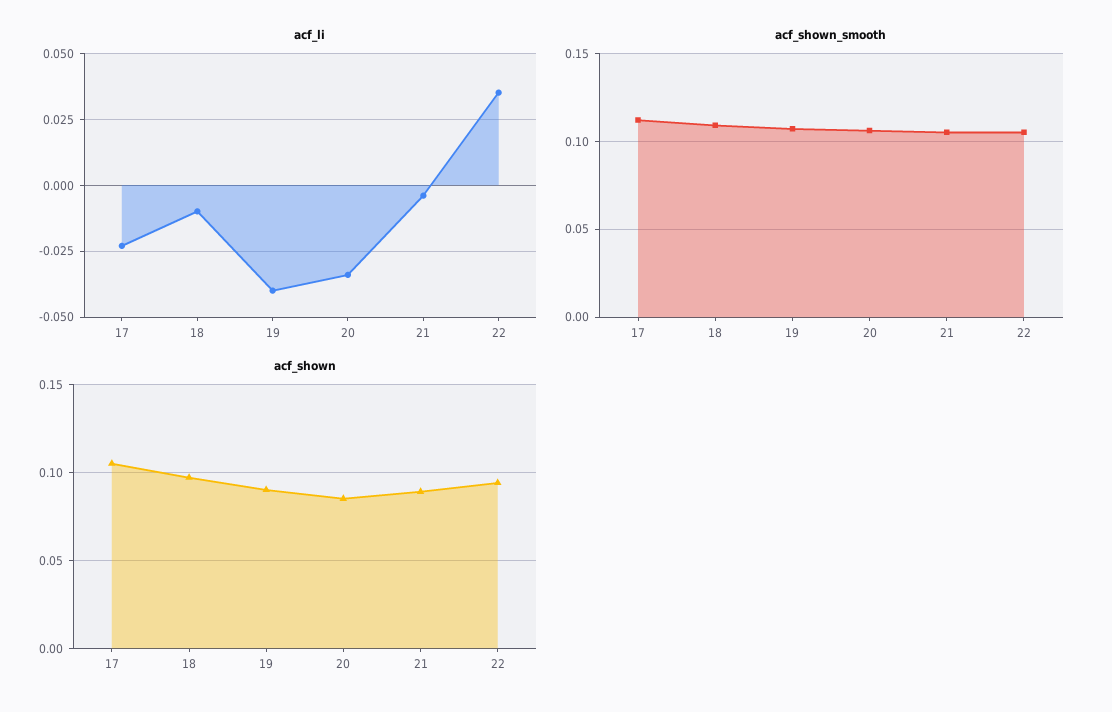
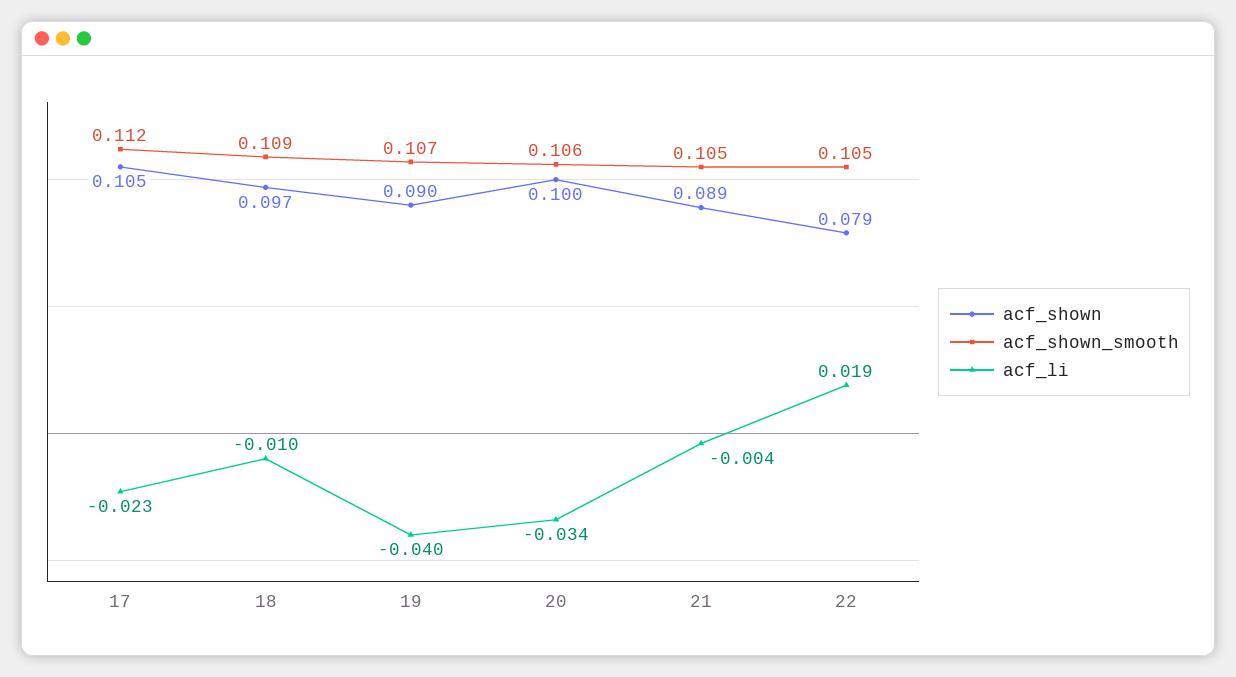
  {
    "acf_li": {
      "17": -0.023,
      "18": -0.01,
      "19": -0.04,
      "20": -0.034,
      "21": -0.004,
-     "22": 0.035
+     "22": 0.019
    },
    "acf_shown_smooth": {
      "17": 0.112,
      "18": 0.109,
      "19": 0.107,
      "20": 0.106,
      "21": 0.105,
      "22": 0.105
    },
    "acf_shown": {
      "17": 0.105,
      "18": 0.097,
      "19": 0.09,
-     "20": 0.085,
+     "20": 0.1,
      "21": 0.089,
-     "22": 0.095
+     "22": 0.079
    }
  }

